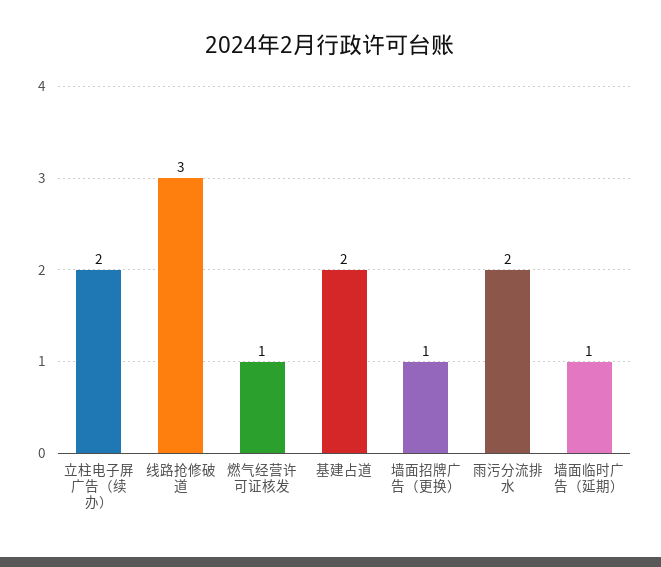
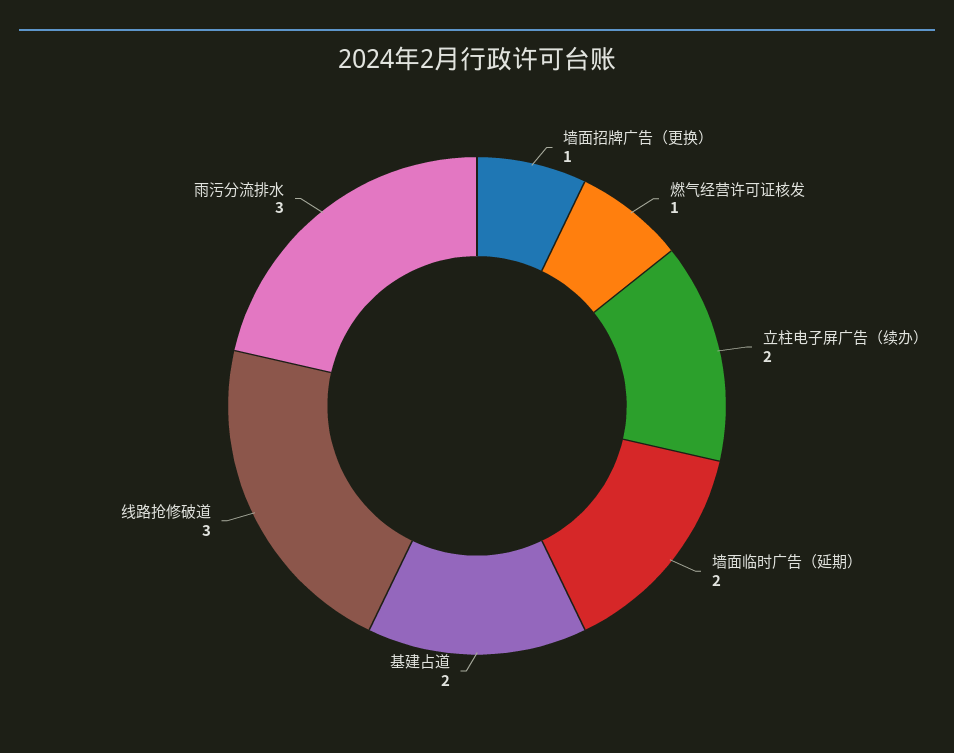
  {
    "立柱电子屏广告（续办）": 2,
    "线路抢修破道": 3,
    "燃气经营许可证核发": 1,
    "基建占道": 2,
    "墙面招牌广告（更换）": 1,
-   "雨污分流排水": 2,
+   "雨污分流排水": 3,
-   "墙面临时广告（延期）": 1
+   "墙面临时广告（延期）": 2
  }

